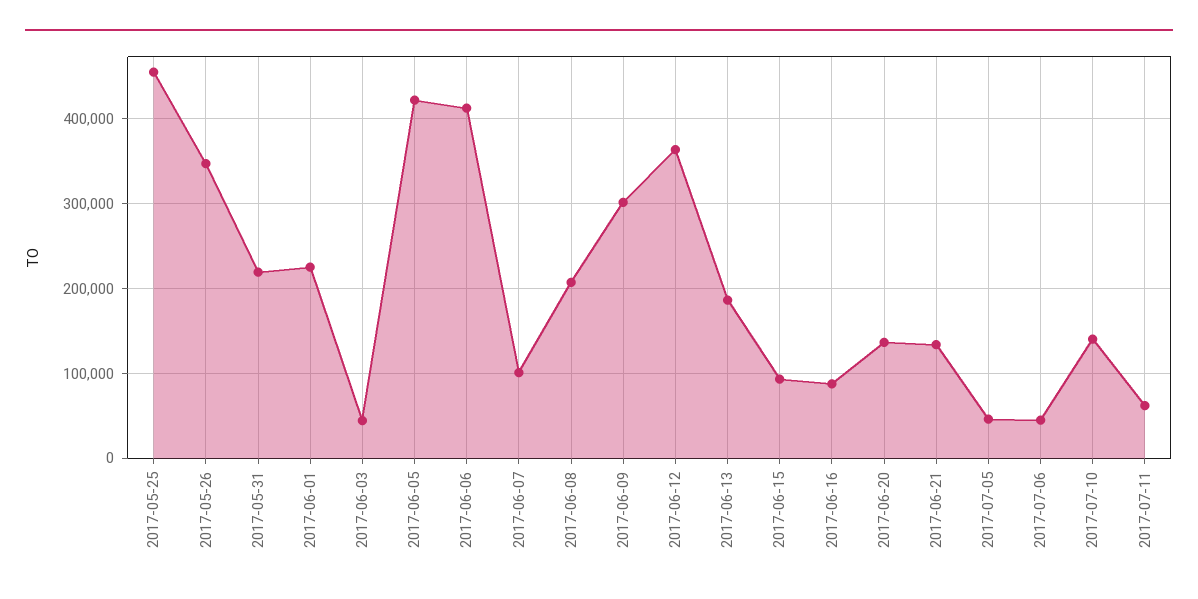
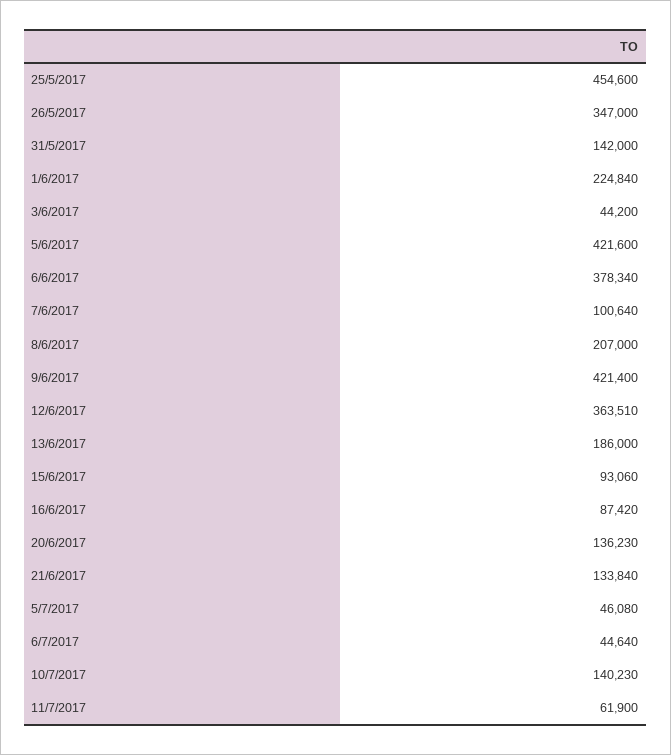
  {
    "2017-05-25": 454600,
    "2017-05-26": 347000,
-   "2017-05-31": 220000,
+   "2017-05-31": 142000,
    "2017-06-01": 224840,
    "2017-06-03": 44200,
    "2017-06-05": 421600,
-   "2017-06-06": 410000,
+   "2017-06-06": 378340,
    "2017-06-07": 100640,
    "2017-06-08": 207000,
-   "2017-06-09": 300000,
+   "2017-06-09": 421400,
    "2017-06-12": 363510,
    "2017-06-13": 186000,
    "2017-06-15": 93060,
    "2017-06-16": 87420,
    "2017-06-20": 136230,
    "2017-06-21": 133840,
    "2017-07-05": 46080,
    "2017-07-06": 44640,
    "2017-07-10": 140230,
    "2017-07-11": 61900
  }

